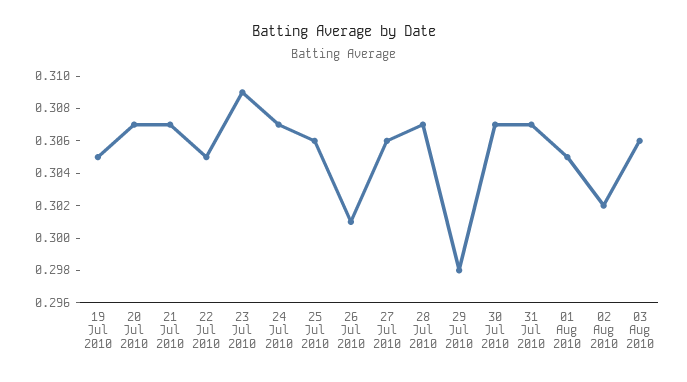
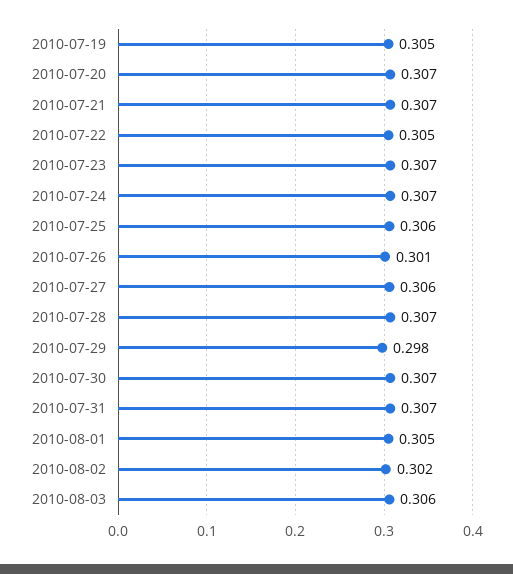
  {
    "19 Jul 2010": 0.305,
    "20 Jul 2010": 0.307,
    "21 Jul 2010": 0.307,
    "22 Jul 2010": 0.305,
-   "23 Jul 2010": 0.309,
+   "23 Jul 2010": 0.307,
    "24 Jul 2010": 0.307,
    "25 Jul 2010": 0.306,
    "26 Jul 2010": 0.301,
    "27 Jul 2010": 0.306,
    "28 Jul 2010": 0.307,
    "29 Jul 2010": 0.298,
    "30 Jul 2010": 0.307,
    "31 Jul 2010": 0.307,
    "01 Aug 2010": 0.305,
    "02 Aug 2010": 0.302,
    "03 Aug 2010": 0.306
  }

